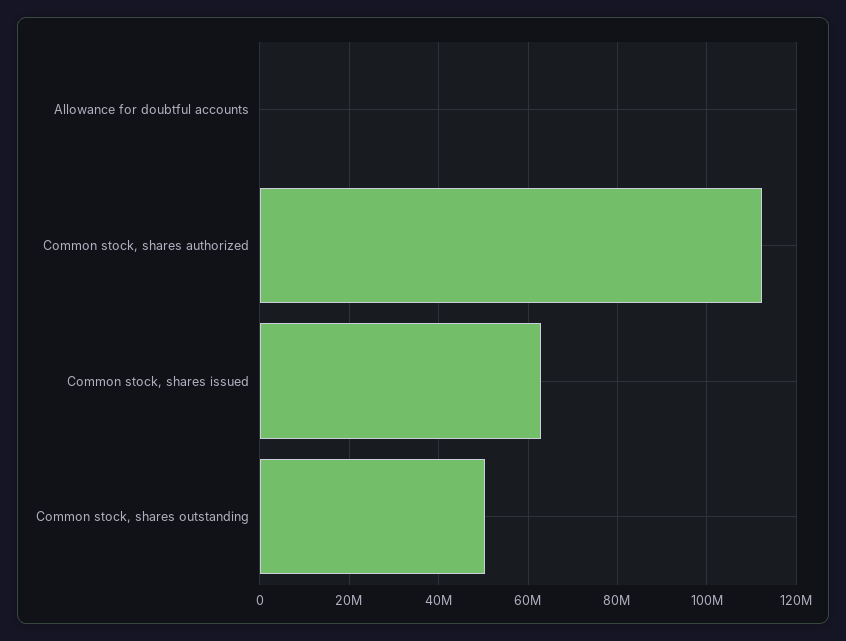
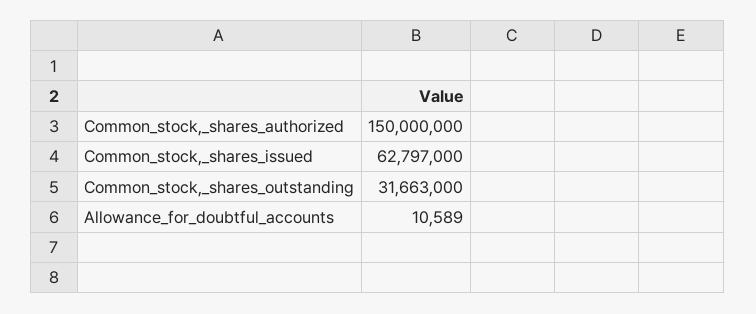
  {
    "Allowance for doubtful accounts": 10589,
-   "Common stock, shares authorized": 112000000,
+   "Common stock, shares authorized": 150000000,
    "Common stock, shares issued": 62797000,
-   "Common stock, shares outstanding": 50000000
+   "Common stock, shares outstanding": 31663000
  }

